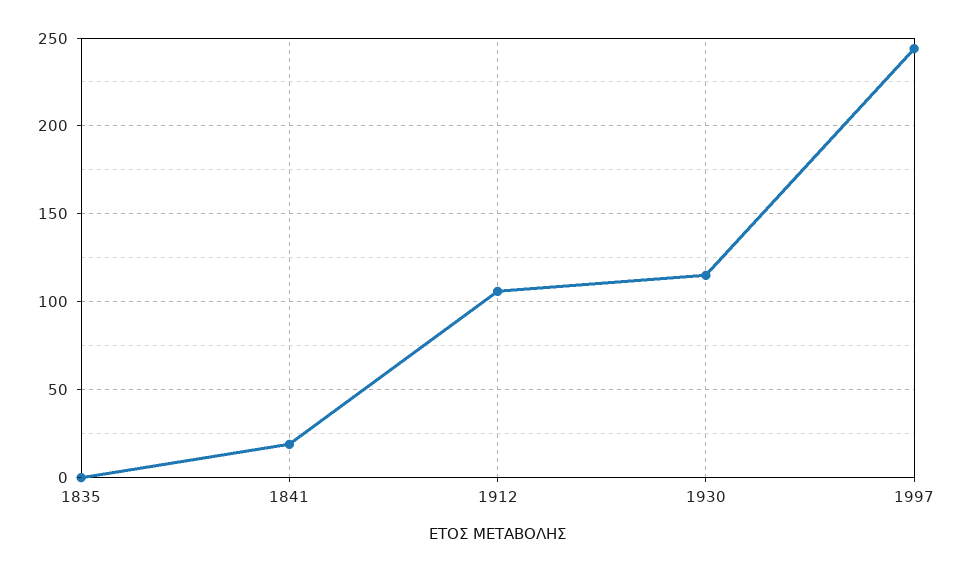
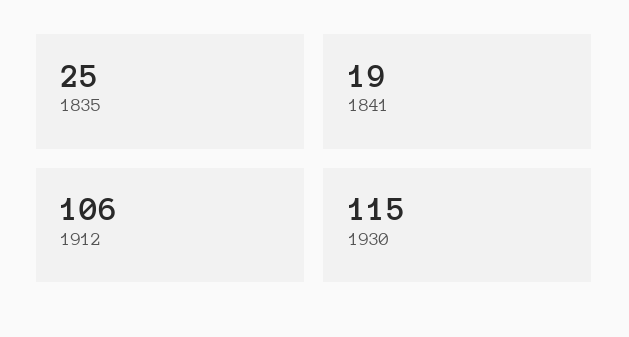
  {
-   "1835": 0,
+   "1835": 25,
    "1841": 19,
    "1912": 106,
-   "1930": 115,
+   "1930": 115
-   "1997": 245
  }

